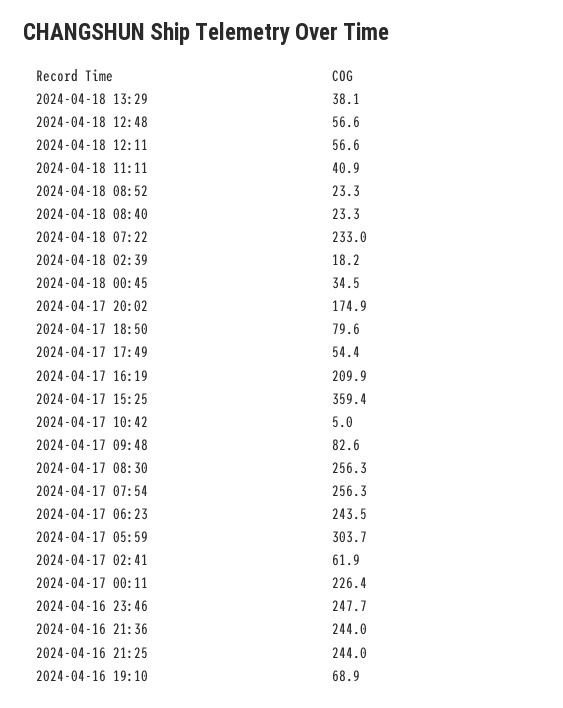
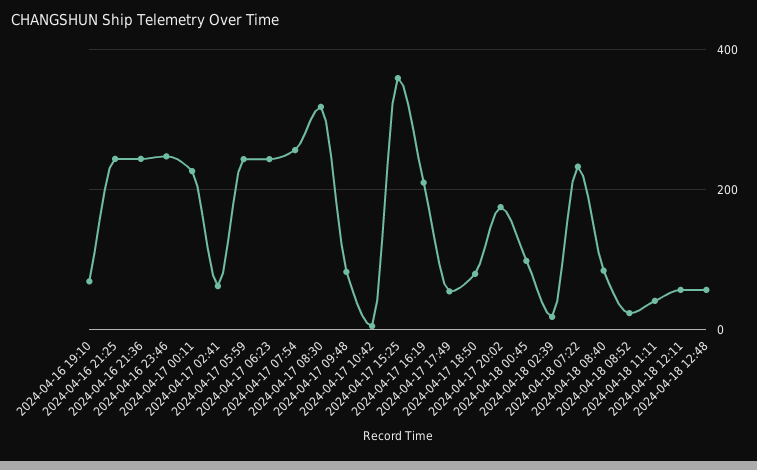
  {
-   "2024-04-18 13:29": 38.1,
    "2024-04-18 12:48": 56.6,
    "2024-04-18 12:11": 56.6,
    "2024-04-18 11:11": 40.9,
    "2024-04-18 08:52": 23.3,
-   "2024-04-18 08:40": 23.3,
+   "2024-04-18 08:40": 80,
    "2024-04-18 07:22": 233,
    "2024-04-18 02:39": 18.2,
-   "2024-04-18 00:45": 34.5,
+   "2024-04-18 00:45": 100,
    "2024-04-17 20:02": 174.9,
    "2024-04-17 18:50": 79.6,
    "2024-04-17 17:49": 54.4,
    "2024-04-17 16:19": 209.9,
    "2024-04-17 15:25": 359.4,
    "2024-04-17 10:42": 5,
    "2024-04-17 09:48": 82.6,
-   "2024-04-17 08:30": 256.3,
+   "2024-04-17 08:30": 320,
    "2024-04-17 07:54": 256.3,
    "2024-04-17 06:23": 243.5,
-   "2024-04-17 05:59": 303.7,
+   "2024-04-17 05:59": 240,
    "2024-04-17 02:41": 61.9,
    "2024-04-17 00:11": 226.4,
    "2024-04-16 23:46": 247.7,
    "2024-04-16 21:36": 244,
    "2024-04-16 21:25": 244,
    "2024-04-16 19:10": 68.9
  }

